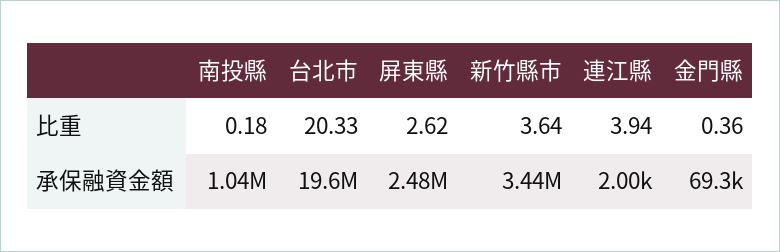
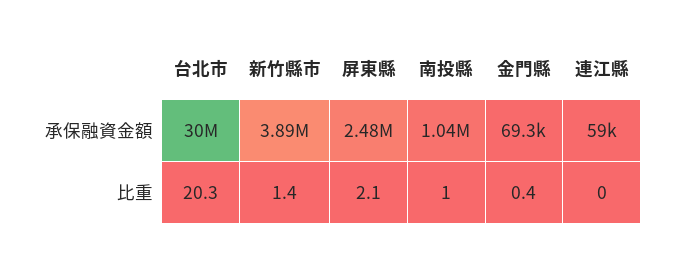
  {
    "南投縣": {
-     "比重": 0.18,
+     "比重": 1,
      "承保融資金額": 1040000
    },
    "台北市": {
      "比重": 20.33,
-     "承保融資金額": 19600000
+     "承保融資金額": 30000000
    },
    "屏東縣": {
-     "比重": 2.62,
+     "比重": 2.1,
      "承保融資金額": 2480000
    },
    "新竹縣市": {
-     "比重": 3.64,
+     "比重": 1.4,
-     "承保融資金額": 3440000
+     "承保融資金額": 3890000
    },
    "連江縣": {
-     "比重": 3.94,
+     "比重": 0,
-     "承保融資金額": 2000
+     "承保融資金額": 59000
    },
    "金門縣": {
      "比重": 0.36,
      "承保融資金額": 69300
    }
  }

